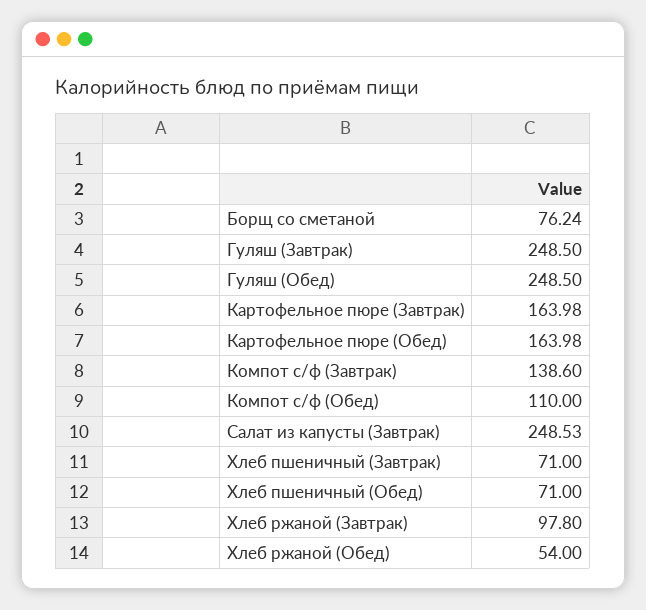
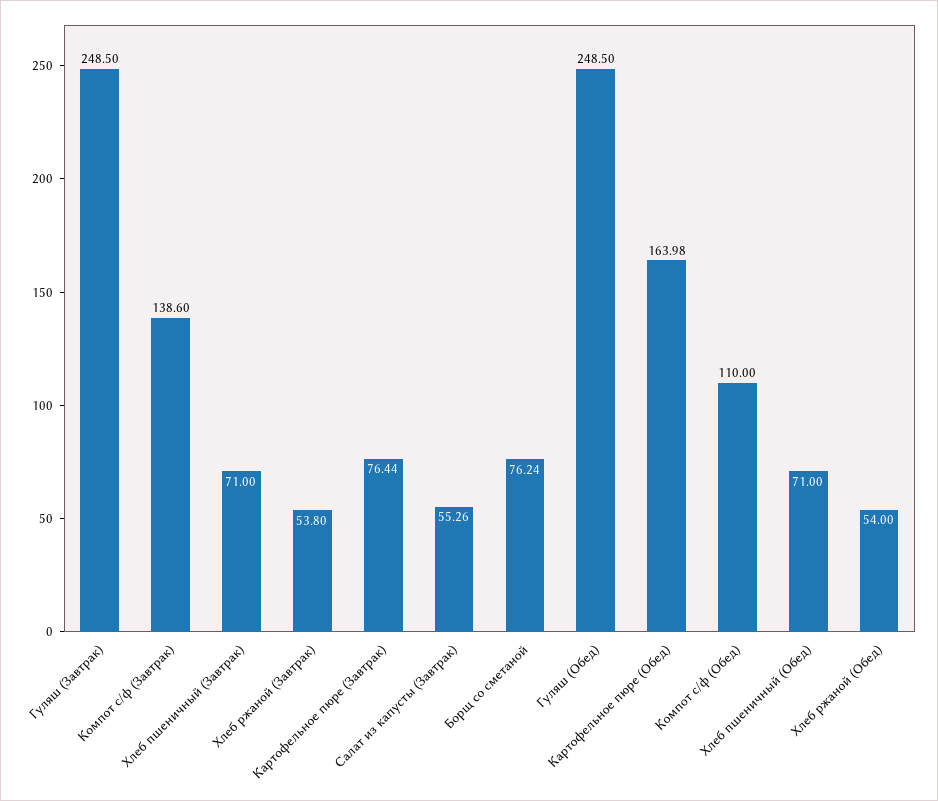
  {
    "Борщ со сметаной": 76.24,
    "Гуляш (Завтрак)": 248.5,
    "Гуляш (Обед)": 248.5,
-   "Картофельное пюре (Завтрак)": 163.98,
+   "Картофельное пюре (Завтрак)": 76.44,
    "Картофельное пюре (Обед)": 163.98,
    "Компот с/ф (Завтрак)": 138.6,
    "Компот с/ф (Обед)": 110,
-   "Салат из капусты (Завтрак)": 248.53,
+   "Салат из капусты (Завтрак)": 55.26,
    "Хлеб пшеничный (Завтрак)": 71,
    "Хлеб пшеничный (Обед)": 71,
-   "Хлеб ржаной (Завтрак)": 97.8,
+   "Хлеб ржаной (Завтрак)": 53.8,
    "Хлеб ржаной (Обед)": 54
  }

